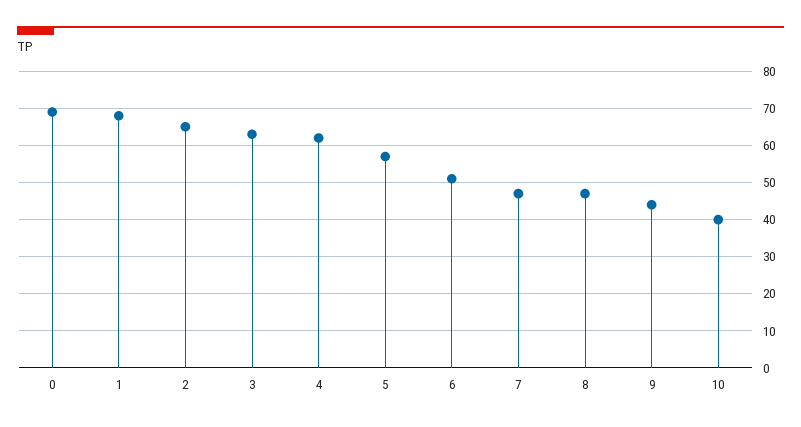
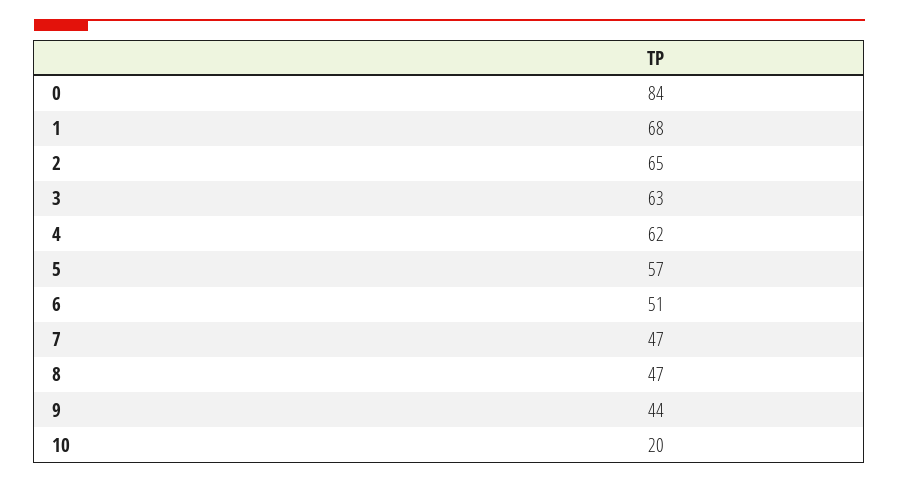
  {
-   "0": 70,
+   "0": 84,
    "1": 68,
    "2": 65,
    "3": 63,
    "4": 62,
    "5": 57,
    "6": 51,
    "7": 47,
    "8": 47,
    "9": 44,
-   "10": 40
+   "10": 20
  }

